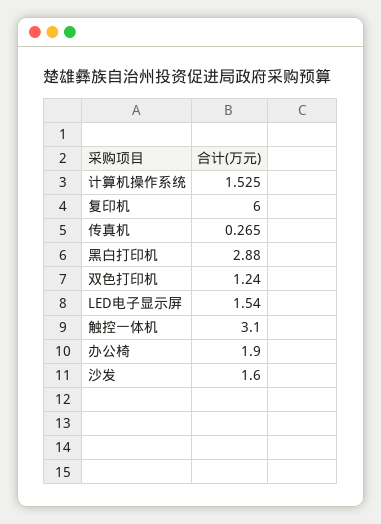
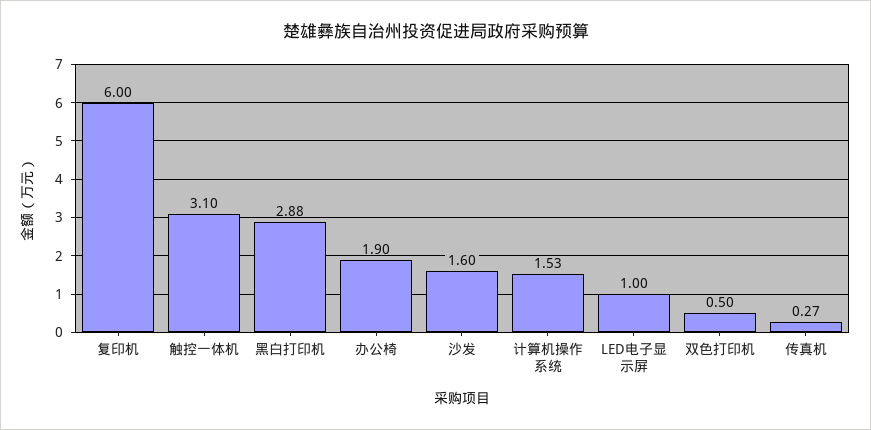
  {
    "计算机操作系统": 1.525,
    "复印机": 6,
    "传真机": 0.265,
    "黑白打印机": 2.88,
-   "双色打印机": 1.24,
+   "双色打印机": 0.5,
-   "LED电子显示屏": 1.54,
+   "LED电子显示屏": 1,
    "触控一体机": 3.1,
    "办公椅": 1.9,
    "沙发": 1.6
  }

